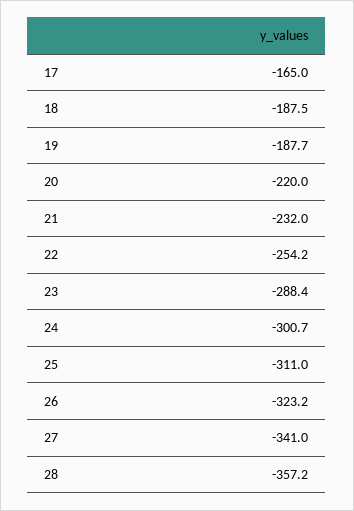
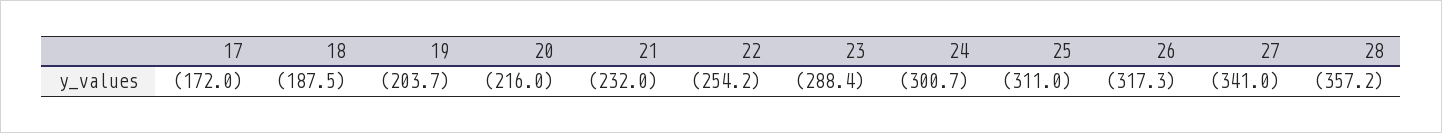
  {
-   "17": -165,
+   "17": -172,
    "18": -187.5,
-   "19": -187.7,
+   "19": -203.7,
-   "20": -220,
+   "20": -216,
    "21": -232,
    "22": -254.2,
    "23": -288.4,
    "24": -300.7,
    "25": -311,
-   "26": -323.2,
+   "26": -317.3,
    "27": -341,
    "28": -357.2
  }

